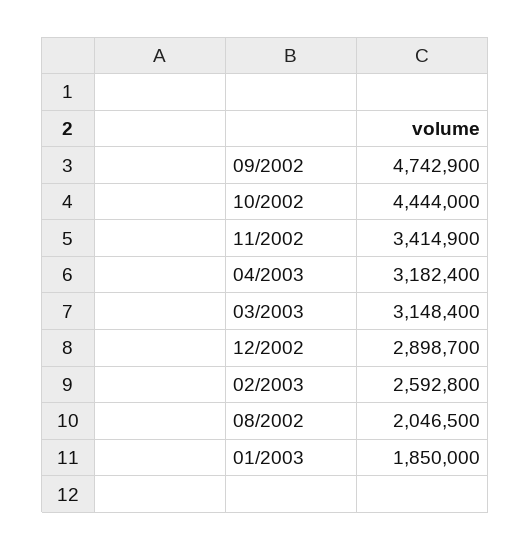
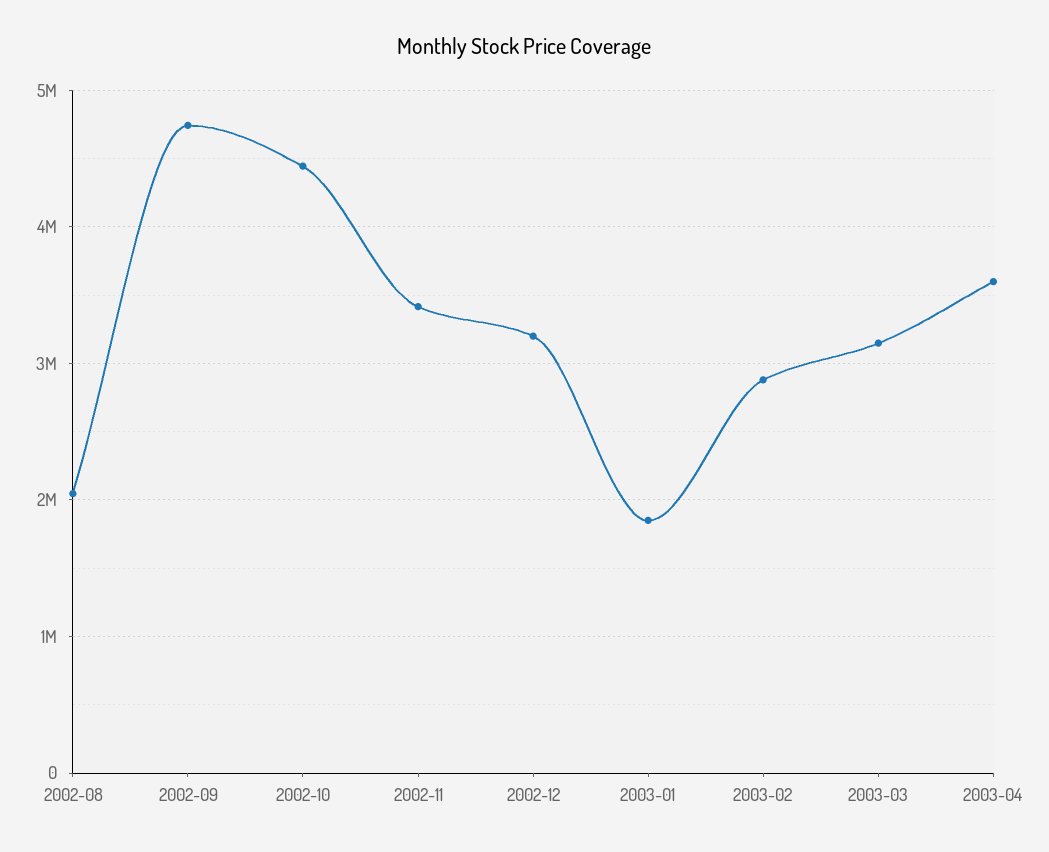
  {
    "09/2002": 4742900,
    "10/2002": 4444000,
    "11/2002": 3414900,
-   "04/2003": 3182400,
+   "04/2003": 3600000,
    "03/2003": 3148400,
-   "12/2002": 2898700,
+   "12/2002": 3200000,
-   "02/2003": 2592800,
+   "02/2003": 2900000,
    "08/2002": 2046500,
    "01/2003": 1850000
  }

